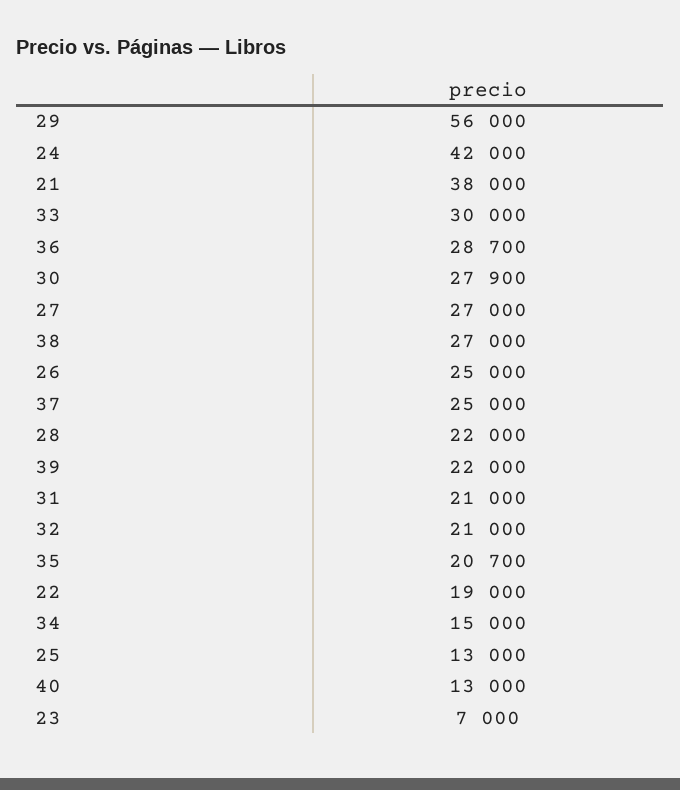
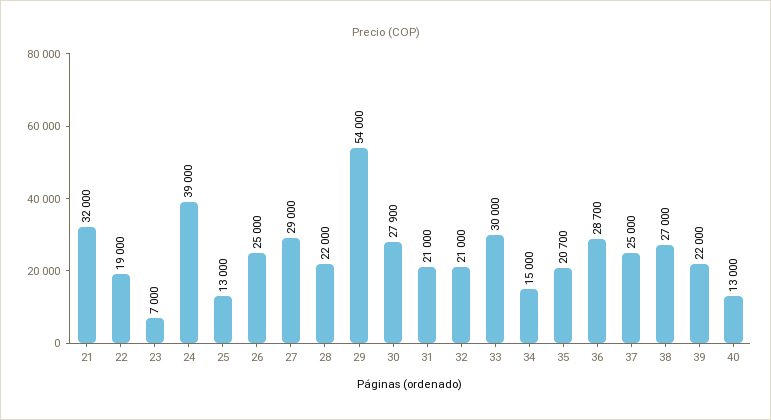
  {
-   "29": 56000,
+   "29": 54000,
-   "24": 42000,
+   "24": 39000,
-   "21": 38000,
+   "21": 32000,
    "33": 30000,
    "36": 28700,
    "30": 27900,
-   "27": 27000,
+   "27": 29000,
    "38": 27000,
    "26": 25000,
    "37": 25000,
    "28": 22000,
    "39": 22000,
    "31": 21000,
    "32": 21000,
    "35": 20700,
    "22": 19000,
    "34": 15000,
    "25": 13000,
    "40": 13000,
    "23": 7000
  }

